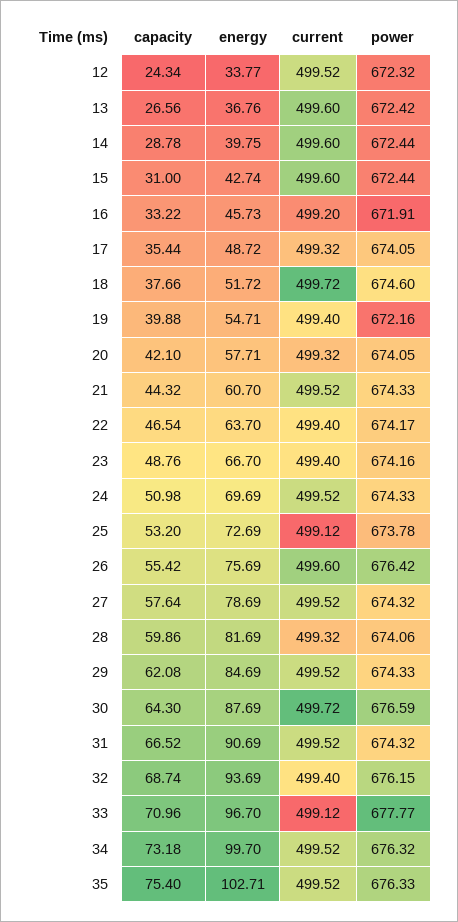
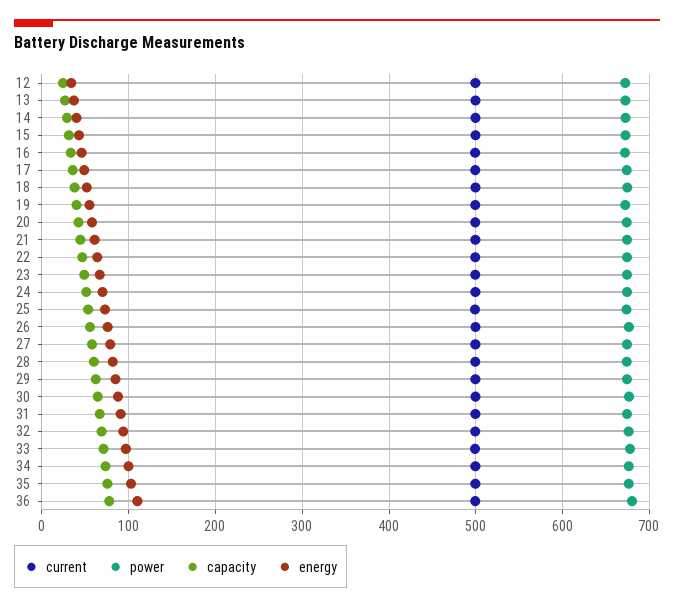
  {
    "capacity": {
      "12": 24.34,
      "13": 26.56,
      "14": 28.78,
      "15": 31,
      "16": 33.22,
      "17": 35.44,
      "18": 37.66,
      "19": 39.88,
      "20": 42.1,
      "21": 44.32,
      "22": 46.54,
      "23": 48.76,
      "24": 50.98,
      "25": 53.2,
      "26": 55.42,
      "27": 57.64,
      "28": 59.86,
      "29": 62.08,
      "30": 64.3,
      "31": 66.52,
      "32": 68.74,
      "33": 70.96,
      "34": 73.18,
-     "35": 75.4
+     "35": 75.4,
+     "36": 80
    },
    "energy": {
      "12": 33.77,
      "13": 36.76,
      "14": 39.75,
      "15": 42.74,
      "16": 45.73,
      "17": 48.72,
      "18": 51.72,
      "19": 54.71,
      "20": 57.71,
      "21": 60.7,
      "22": 63.7,
      "23": 66.7,
      "24": 69.69,
      "25": 72.69,
      "26": 75.69,
      "27": 78.69,
      "28": 81.69,
      "29": 84.69,
      "30": 87.69,
      "31": 90.69,
      "32": 93.69,
      "33": 96.7,
      "34": 99.7,
-     "35": 102.71
+     "35": 102.71,
+     "36": 110
    },
    "current": {
      "12": 499.52,
      "13": 499.6,
      "14": 499.6,
      "15": 499.6,
      "16": 499.2,
      "17": 499.32,
      "18": 499.72,
      "19": 499.4,
      "20": 499.32,
      "21": 499.52,
      "22": 499.4,
      "23": 499.4,
      "24": 499.52,
      "25": 499.12,
      "26": 499.6,
      "27": 499.52,
      "28": 499.32,
      "29": 499.52,
      "30": 499.72,
      "31": 499.52,
      "32": 499.4,
      "33": 499.12,
      "34": 499.52,
-     "35": 499.52
+     "35": 499.52,
+     "36": 500
    },
    "power": {
      "12": 672.32,
      "13": 672.42,
      "14": 672.44,
      "15": 672.44,
      "16": 671.91,
      "17": 674.05,
      "18": 674.6,
      "19": 672.16,
      "20": 674.05,
      "21": 674.33,
      "22": 674.17,
      "23": 674.16,
      "24": 674.33,
      "25": 673.78,
      "26": 676.42,
      "27": 674.32,
      "28": 674.06,
      "29": 674.33,
      "30": 676.59,
      "31": 674.32,
      "32": 676.15,
      "33": 677.77,
      "34": 676.32,
-     "35": 676.33
+     "35": 676.33,
+     "36": 680
    }
  }

